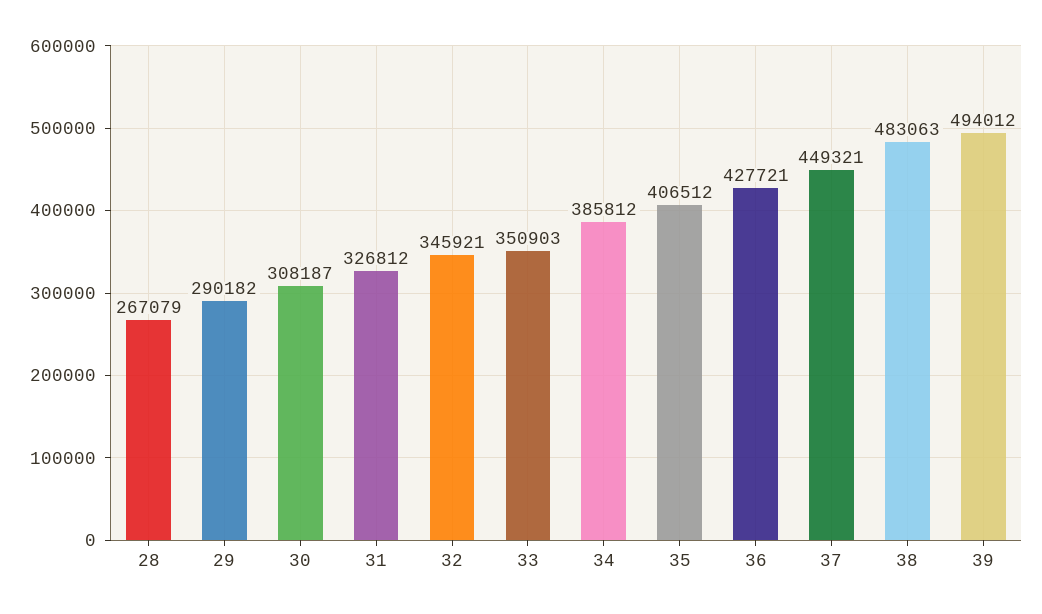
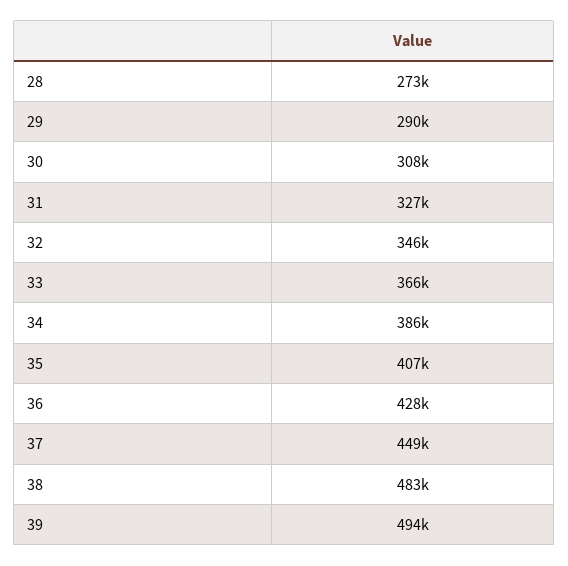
  {
-   "28": 267079,
+   "28": 273000,
    "29": 290182,
    "30": 308187,
    "31": 326812,
    "32": 345921,
-   "33": 350903,
+   "33": 366000,
    "34": 385812,
    "35": 406512,
    "36": 427721,
    "37": 449321,
    "38": 483063,
    "39": 494012
  }

